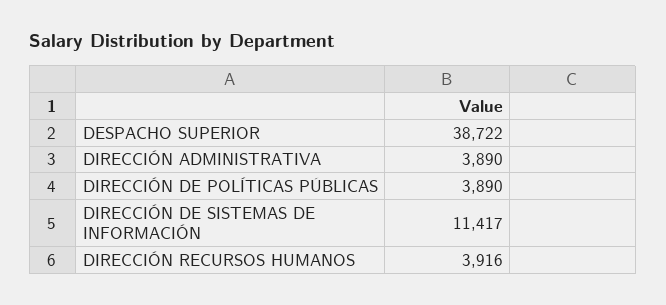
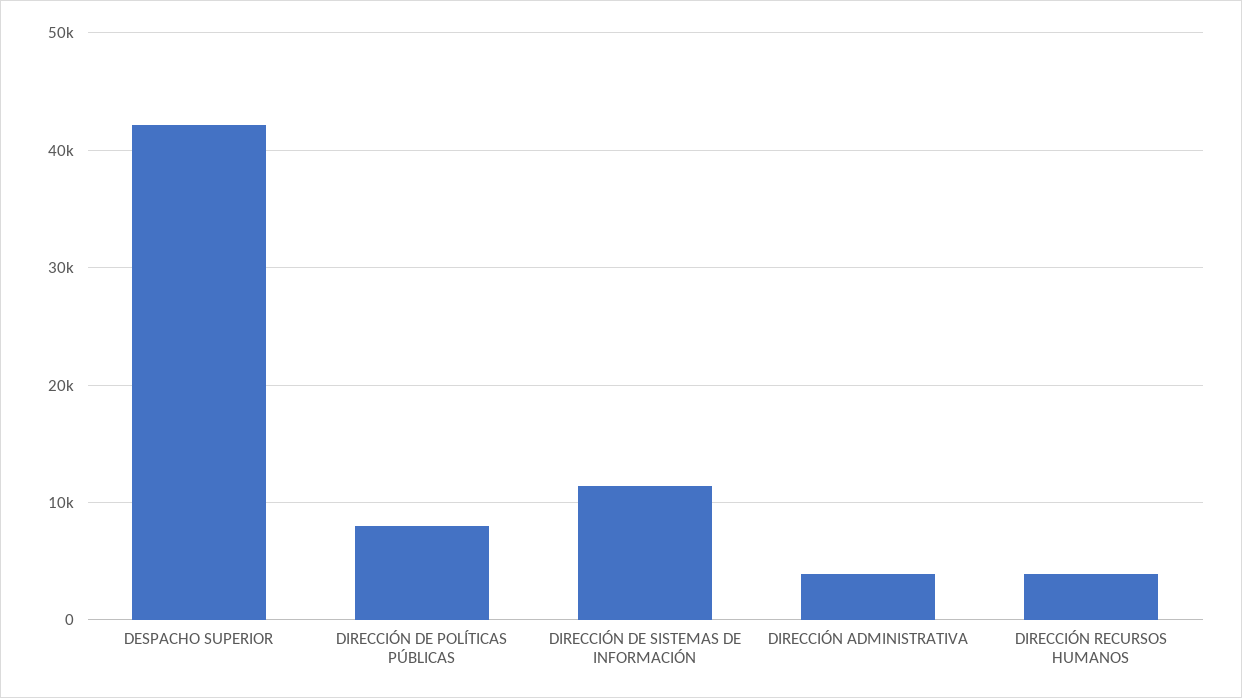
  {
-   "DESPACHO SUPERIOR": 38722,
+   "DESPACHO SUPERIOR": 42000,
    "DIRECCIÓN ADMINISTRATIVA": 3890,
-   "DIRECCIÓN DE POLÍTICAS PÚBLICAS": 3890,
+   "DIRECCIÓN DE POLÍTICAS PÚBLICAS": 8000,
    "DIRECCIÓN DE SISTEMAS DE INFORMACIÓN": 11417,
    "DIRECCIÓN RECURSOS HUMANOS": 3916
  }

